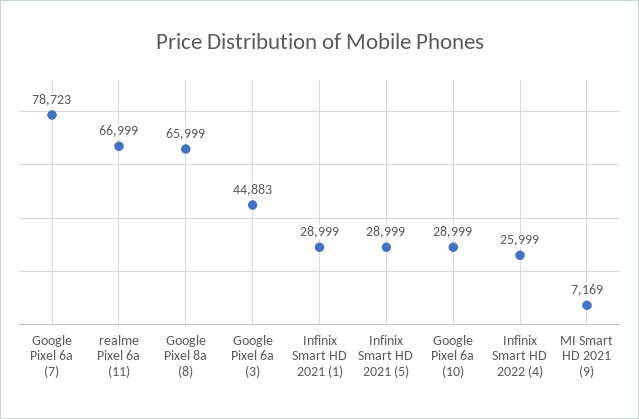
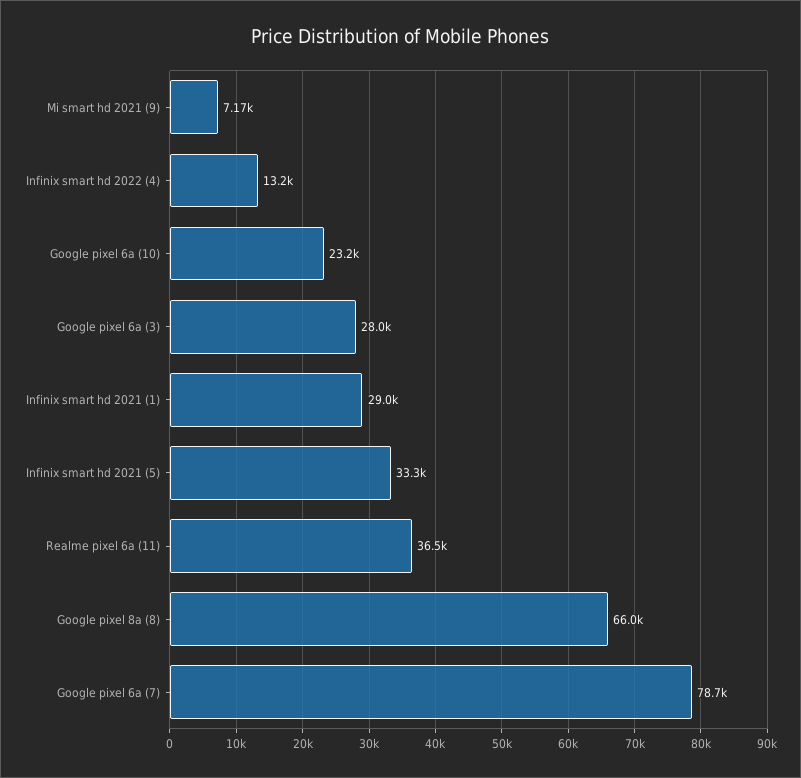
  {
    "Google Pixel 6a (7)": 78723,
-   "realme Pixel 6a (11)": 66999,
+   "realme Pixel 6a (11)": 36500,
    "Google Pixel 8a (8)": 65999,
-   "Google Pixel 6a (3)": 44883,
+   "Google Pixel 6a (3)": 28000,
    "Infinix Smart HD 2021 (1)": 28999,
-   "Infinix Smart HD 2021 (5)": 28999,
+   "Infinix Smart HD 2021 (5)": 33300,
-   "Google Pixel 6a (10)": 28999,
+   "Google Pixel 6a (10)": 23200,
-   "Infinix Smart HD 2022 (4)": 25999,
+   "Infinix Smart HD 2022 (4)": 13200,
    "MI Smart HD 2021 (9)": 7169
  }

